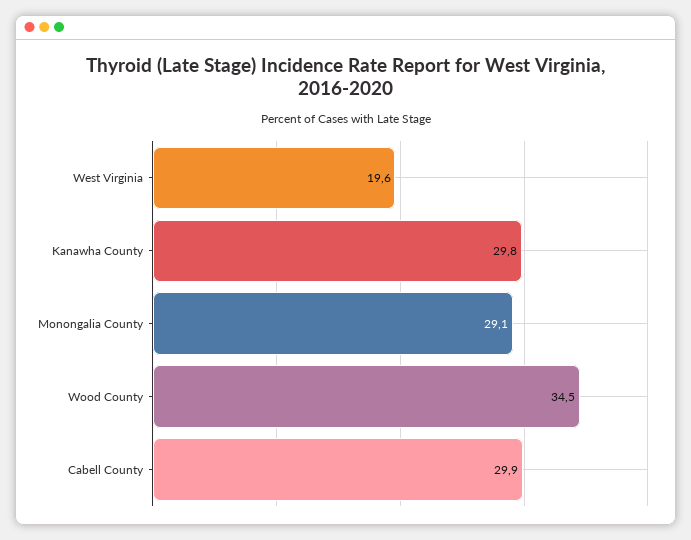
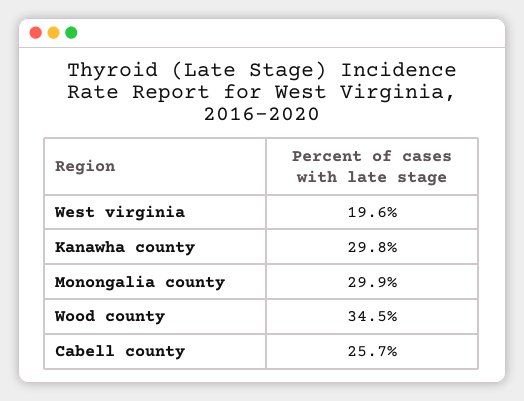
  {
    "West Virginia": 19.6,
    "Kanawha County": 29.8,
-   "Monongalia County": 29.1,
+   "Monongalia County": 29.9,
    "Wood County": 34.5,
-   "Cabell County": 29.9
+   "Cabell County": 25.7
  }

